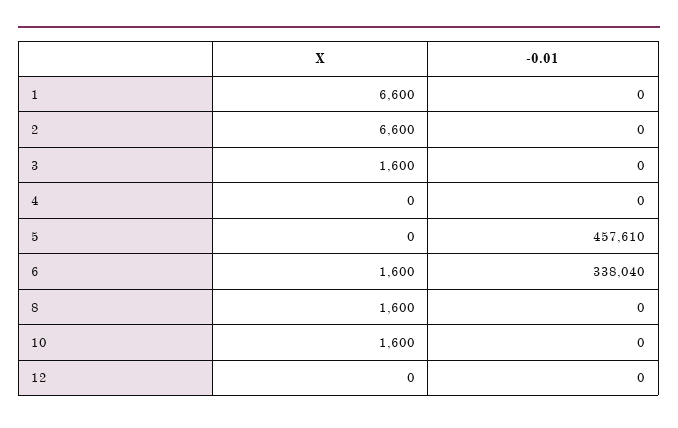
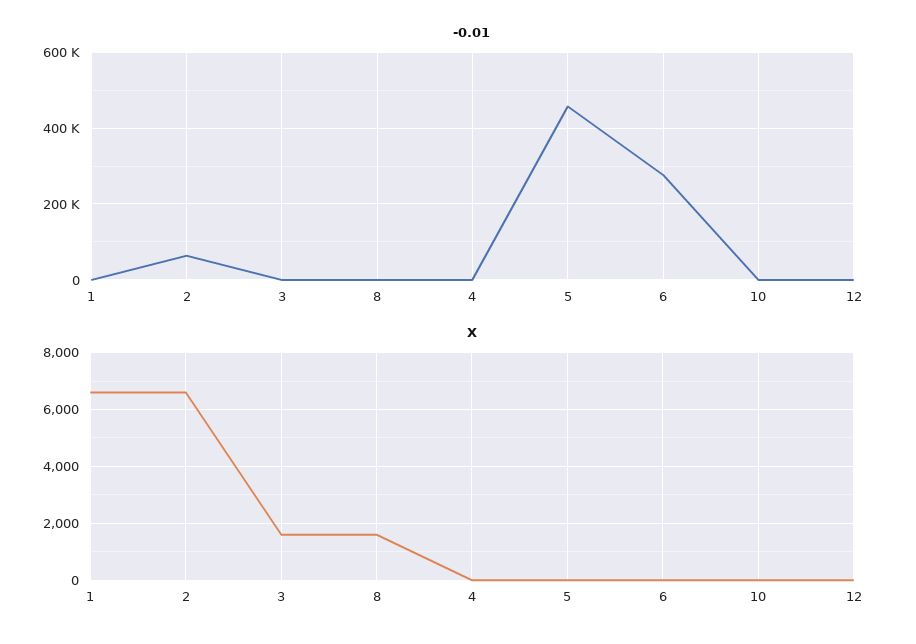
  {
    "X": {
      "1": 6600,
      "2": 6600,
      "3": 1600,
      "4": 0,
      "5": 0,
-     "6": 1600,
+     "6": 0,
      "8": 1600,
-     "10": 1600,
+     "10": 0,
      "12": 0
    },
    "-0.01": {
      "1": 0,
-     "2": 0,
+     "2": 60000,
      "3": 0,
      "4": 0,
      "5": 457610,
-     "6": 338040,
+     "6": 280000,
      "8": 0,
      "10": 0,
      "12": 0
    }
  }

